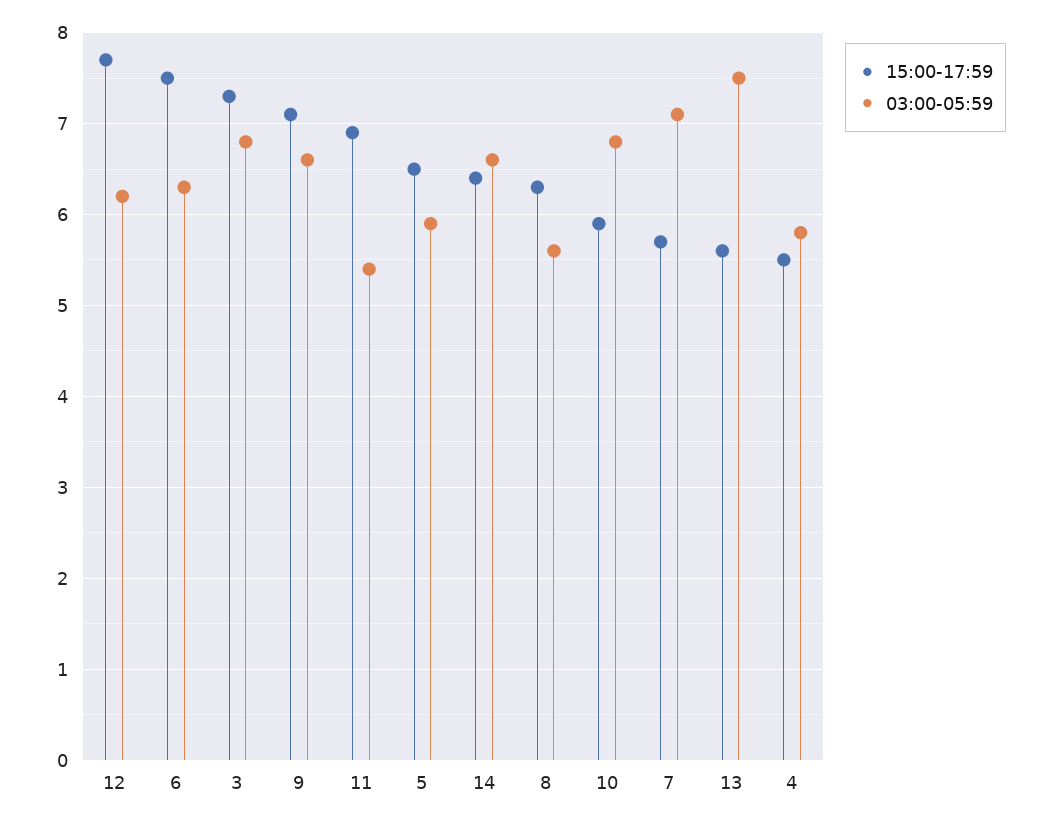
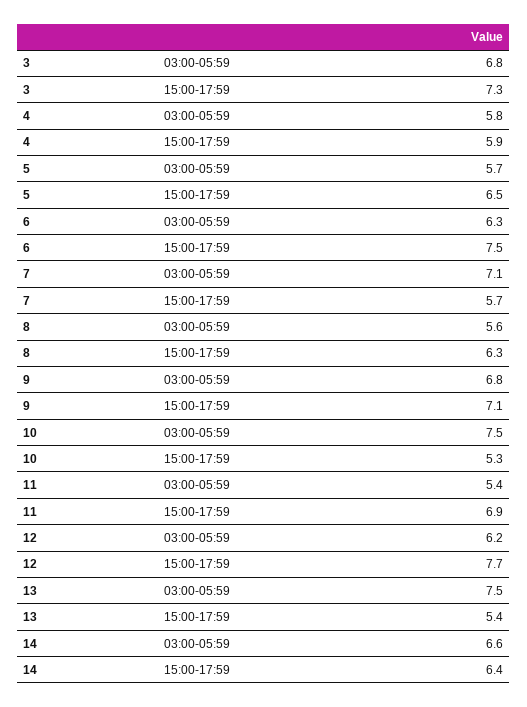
  {
    "15:00-17:59": {
      "12": 7.7,
      "6": 7.5,
      "3": 7.3,
      "9": 7.1,
      "11": 6.9,
      "5": 6.5,
      "14": 6.4,
      "8": 6.3,
-     "10": 5.9,
+     "10": 5.3,
      "7": 5.7,
-     "13": 5.6,
+     "13": 5.4,
-     "4": 5.5
+     "4": 5.9
    },
    "03:00-05:59": {
      "12": 6.2,
      "6": 6.3,
      "3": 6.8,
-     "9": 6.6,
+     "9": 6.8,
      "11": 5.4,
-     "5": 5.9,
+     "5": 5.7,
      "14": 6.6,
      "8": 5.6,
-     "10": 6.8,
+     "10": 7.5,
      "7": 7.1,
      "13": 7.5,
      "4": 5.8
    }
  }

